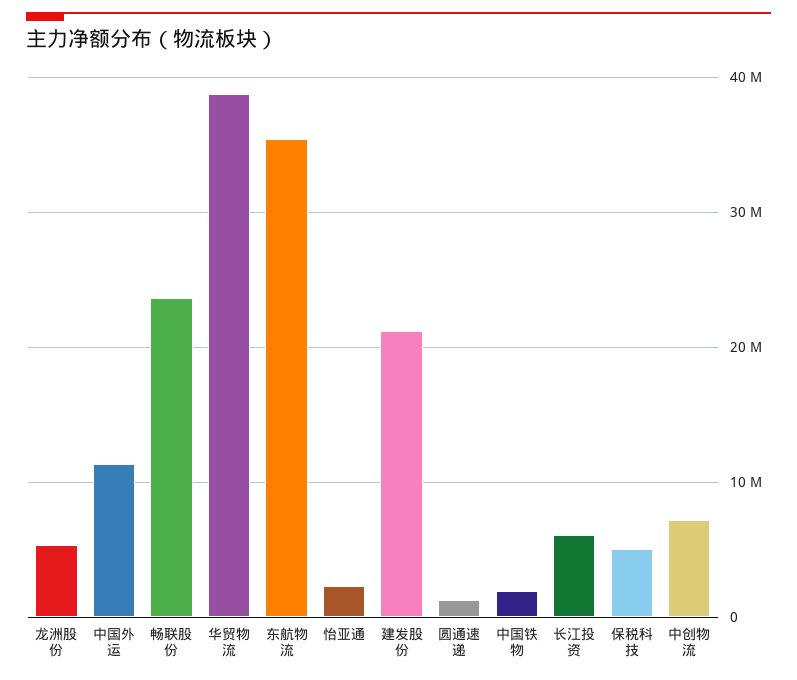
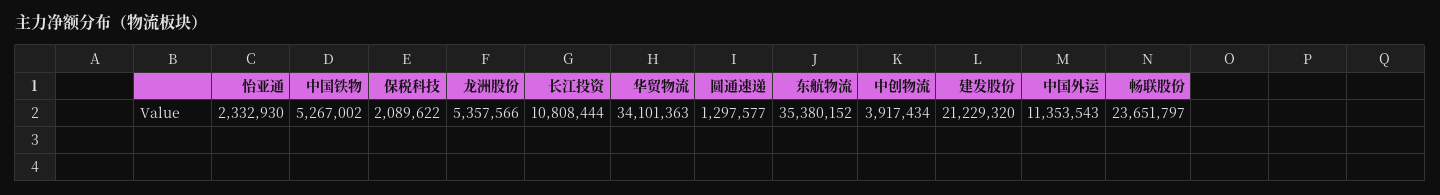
  {
    "龙洲股份": 5357566,
    "中国外运": 11353543,
    "畅联股份": 23651797,
-   "华贸物流": 39000000,
+   "华贸物流": 34101363,
    "东航物流": 35380152,
    "怡亚通": 2332930,
    "建发股份": 21229320,
    "圆通速递": 1297577,
-   "中国铁物": 2000000,
+   "中国铁物": 5267002,
-   "长江投资": 6000000,
+   "长江投资": 10808444,
-   "保税科技": 5000000,
+   "保税科技": 2089622,
-   "中创物流": 7000000
+   "中创物流": 3917434
  }

